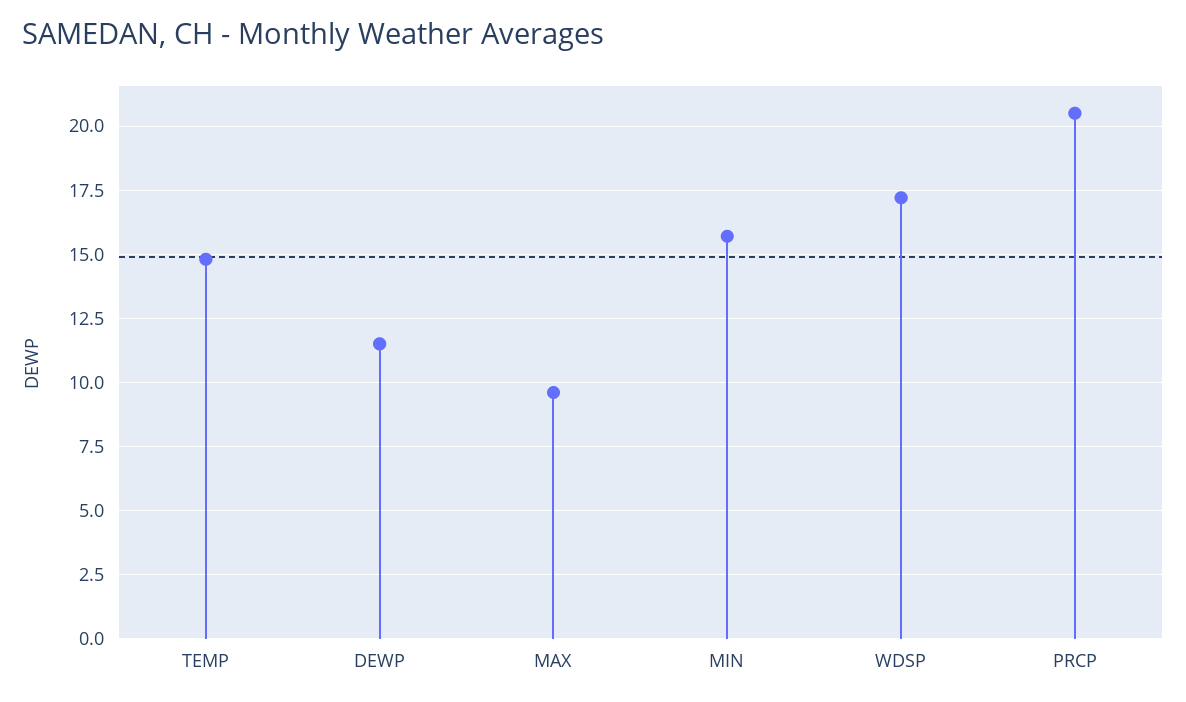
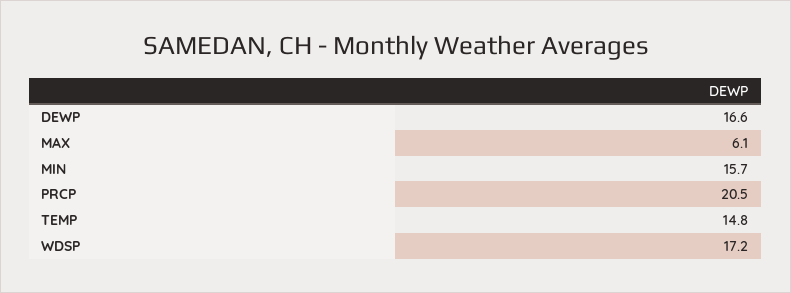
  {
    "TEMP": 14.8,
-   "DEWP": 11.5,
+   "DEWP": 16.6,
-   "MAX": 9.5,
+   "MAX": 6.1,
    "MIN": 15.7,
    "WDSP": 17.2,
    "PRCP": 20.5
  }

